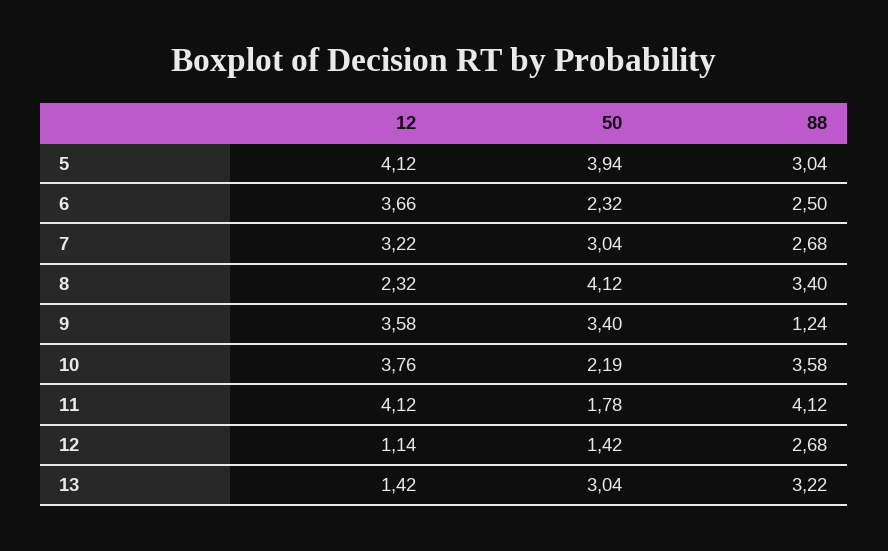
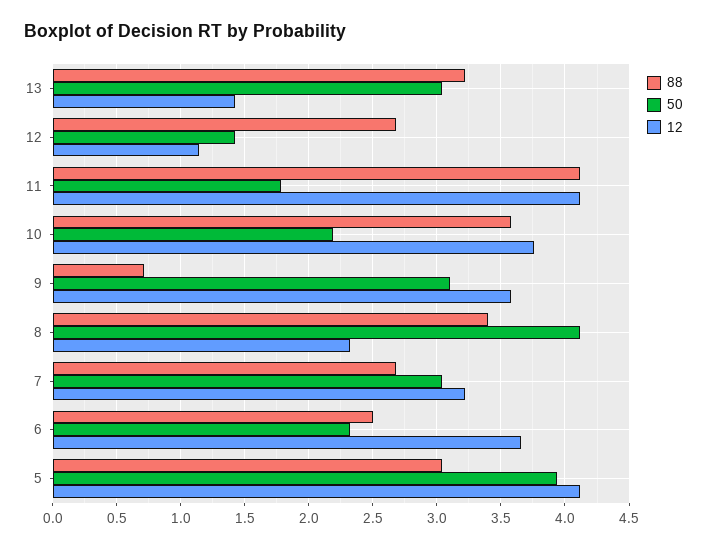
  {
    "12": {
      "5": 4.12,
      "6": 3.66,
      "7": 3.22,
      "8": 2.32,
      "9": 3.58,
      "10": 3.76,
      "11": 4.12,
      "12": 1.14,
      "13": 1.42
    },
    "50": {
      "5": 3.94,
      "6": 2.32,
      "7": 3.04,
      "8": 4.12,
-     "9": 3.4,
+     "9": 3.1,
      "10": 2.19,
      "11": 1.78,
      "12": 1.42,
      "13": 3.04
    },
    "88": {
      "5": 3.04,
      "6": 2.5,
      "7": 2.68,
      "8": 3.4,
-     "9": 1.24,
+     "9": 0.7,
      "10": 3.58,
      "11": 4.12,
      "12": 2.68,
      "13": 3.22
    }
  }

